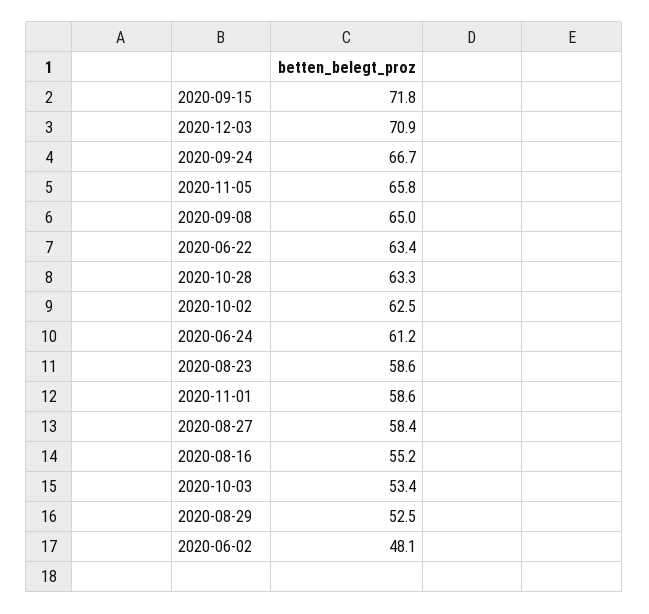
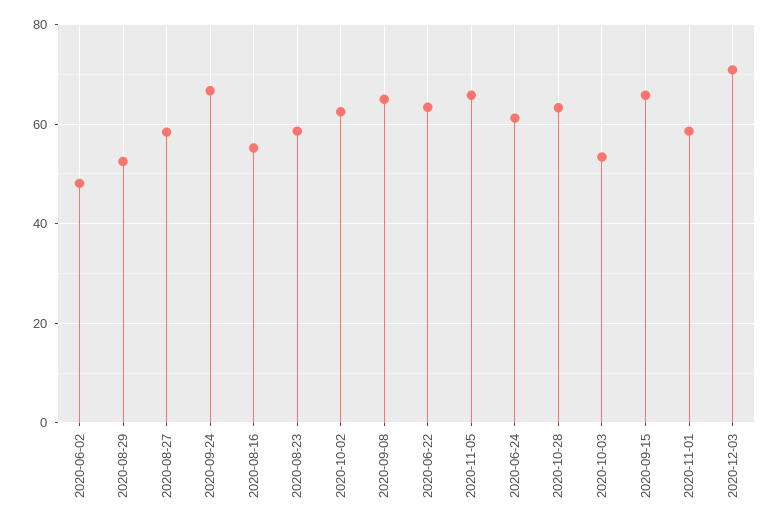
  {
-   "2020-09-15": 71.8,
+   "2020-09-15": 66,
    "2020-12-03": 70.9,
    "2020-09-24": 66.7,
    "2020-11-05": 65.8,
    "2020-09-08": 65,
    "2020-06-22": 63.4,
    "2020-10-28": 63.3,
    "2020-10-02": 62.5,
    "2020-06-24": 61.2,
    "2020-08-23": 58.6,
    "2020-11-01": 58.6,
    "2020-08-27": 58.4,
    "2020-08-16": 55.2,
    "2020-10-03": 53.4,
    "2020-08-29": 52.5,
    "2020-06-02": 48.1
  }

